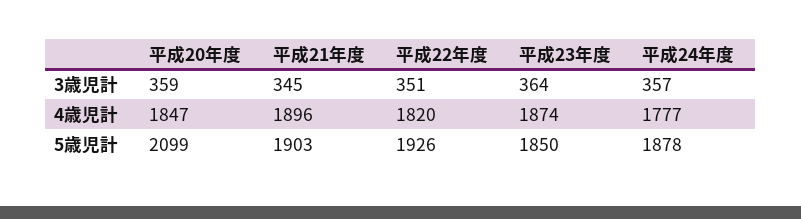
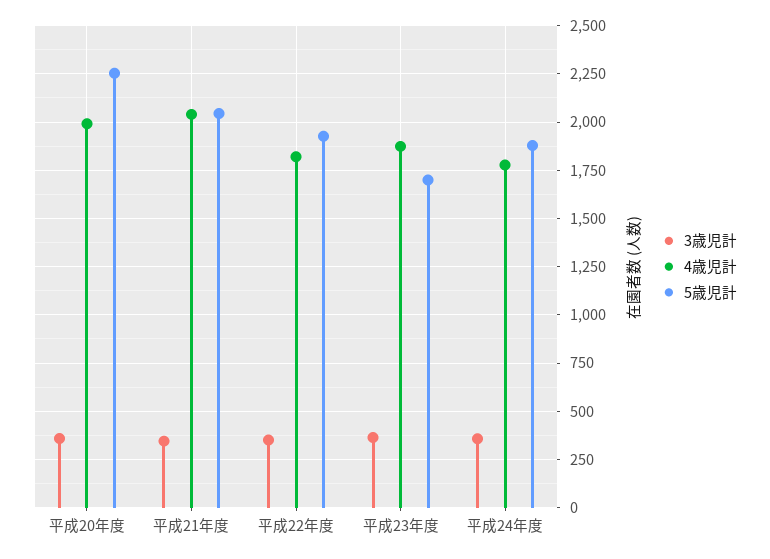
  {
    "3歳児計": {
      "平成20年度": 359,
      "平成21年度": 345,
      "平成22年度": 351,
      "平成23年度": 364,
      "平成24年度": 357
    },
    "4歳児計": {
-     "平成20年度": 1847,
+     "平成20年度": 2000,
-     "平成21年度": 1896,
+     "平成21年度": 2050,
      "平成22年度": 1820,
      "平成23年度": 1874,
      "平成24年度": 1777
    },
    "5歳児計": {
-     "平成20年度": 2099,
+     "平成20年度": 2250,
-     "平成21年度": 1903,
+     "平成21年度": 2050,
      "平成22年度": 1926,
-     "平成23年度": 1850,
+     "平成23年度": 1700,
      "平成24年度": 1878
    }
  }

